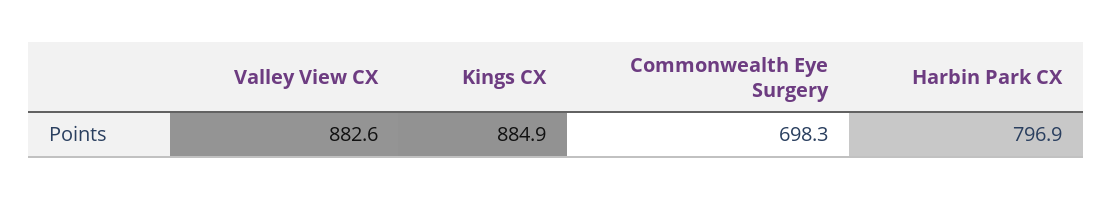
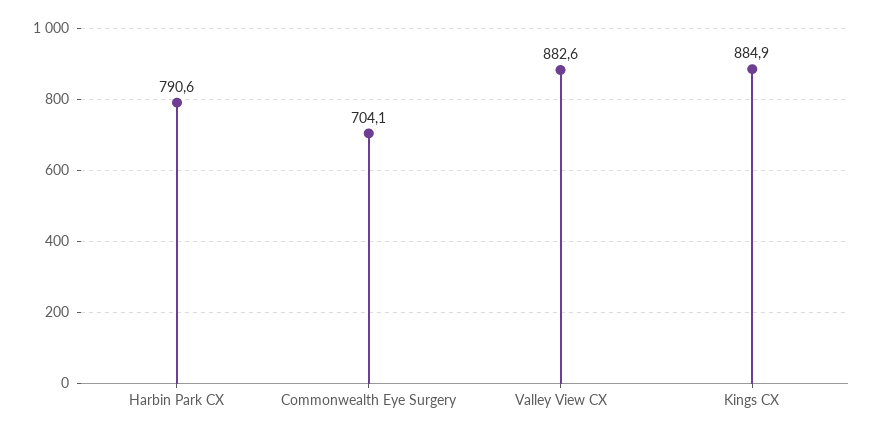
  {
    "Valley View CX": 882.6,
    "Kings CX": 884.9,
-   "Commonwealth Eye Surgery": 698.3,
+   "Commonwealth Eye Surgery": 704.1,
-   "Harbin Park CX": 796.9
+   "Harbin Park CX": 790.6
  }

